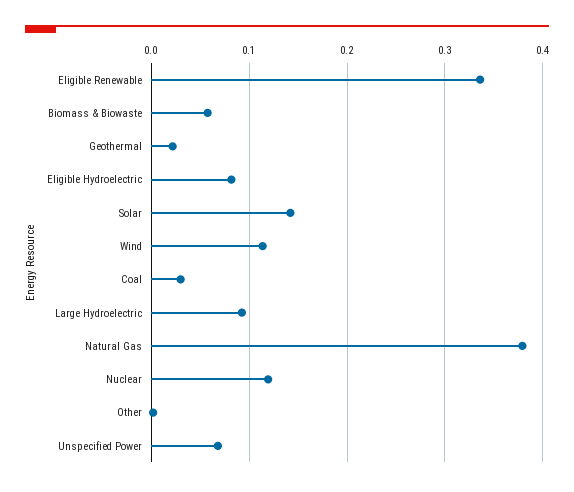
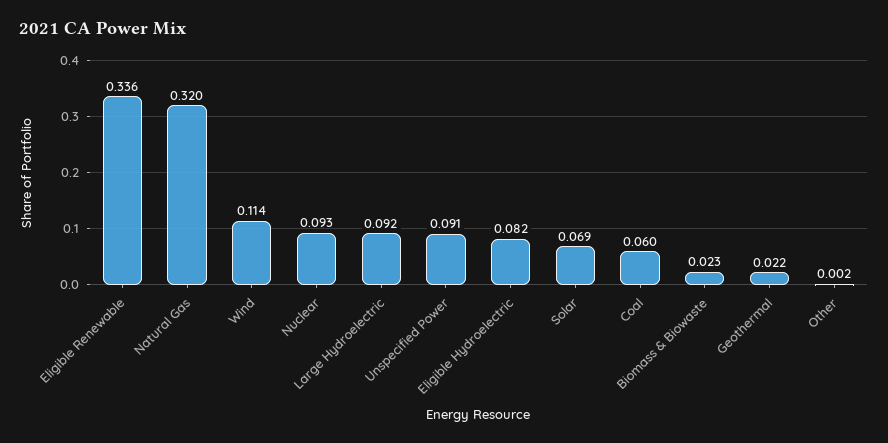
  {
    "Eligible Renewable": 0.336,
-   "Biomass & Biowaste": 0.06,
+   "Biomass & Biowaste": 0.023,
    "Geothermal": 0.022,
    "Eligible Hydroelectric": 0.082,
-   "Solar": 0.14,
+   "Solar": 0.069,
    "Wind": 0.114,
-   "Coal": 0.03,
+   "Coal": 0.06,
    "Large Hydroelectric": 0.092,
-   "Natural Gas": 0.38,
+   "Natural Gas": 0.32,
-   "Nuclear": 0.12,
+   "Nuclear": 0.093,
    "Other": 0.002,
-   "Unspecified Power": 0.07
+   "Unspecified Power": 0.091
  }

